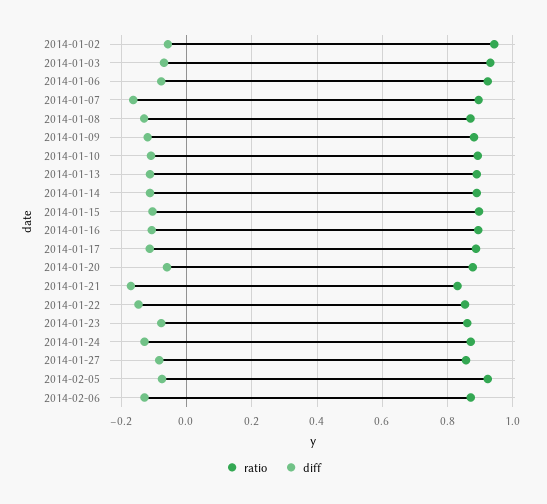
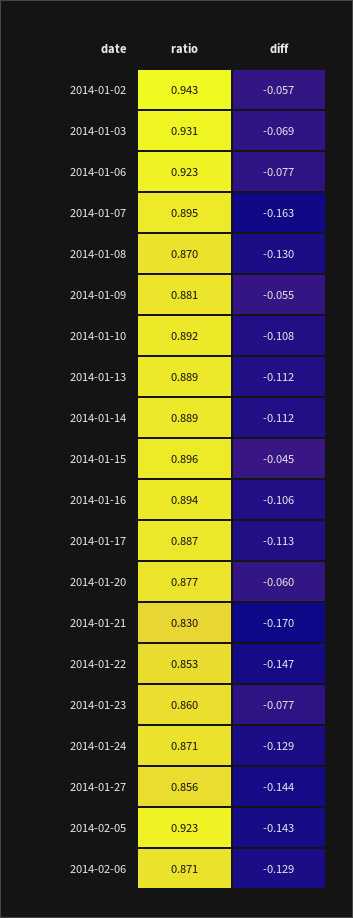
  {
    "ratio": {
      "2014-01-02": 0.943,
      "2014-01-03": 0.931,
      "2014-01-06": 0.923,
      "2014-01-07": 0.895,
      "2014-01-08": 0.87,
      "2014-01-09": 0.881,
      "2014-01-10": 0.892,
      "2014-01-13": 0.889,
      "2014-01-14": 0.889,
      "2014-01-15": 0.896,
      "2014-01-16": 0.894,
      "2014-01-17": 0.887,
      "2014-01-20": 0.877,
      "2014-01-21": 0.83,
      "2014-01-22": 0.853,
      "2014-01-23": 0.86,
      "2014-01-24": 0.871,
      "2014-01-27": 0.856,
      "2014-02-05": 0.923,
      "2014-02-06": 0.871
    },
    "diff": {
      "2014-01-02": -0.057,
      "2014-01-03": -0.069,
      "2014-01-06": -0.077,
      "2014-01-07": -0.163,
      "2014-01-08": -0.13,
-     "2014-01-09": -0.12,
+     "2014-01-09": -0.055,
      "2014-01-10": -0.108,
      "2014-01-13": -0.112,
      "2014-01-14": -0.112,
-     "2014-01-15": -0.1,
+     "2014-01-15": -0.045,
      "2014-01-16": -0.106,
      "2014-01-17": -0.113,
      "2014-01-20": -0.06,
      "2014-01-21": -0.17,
      "2014-01-22": -0.147,
      "2014-01-23": -0.077,
      "2014-01-24": -0.129,
-     "2014-01-27": -0.08,
+     "2014-01-27": -0.144,
-     "2014-02-05": -0.08,
+     "2014-02-05": -0.143,
      "2014-02-06": -0.129
    }
  }

